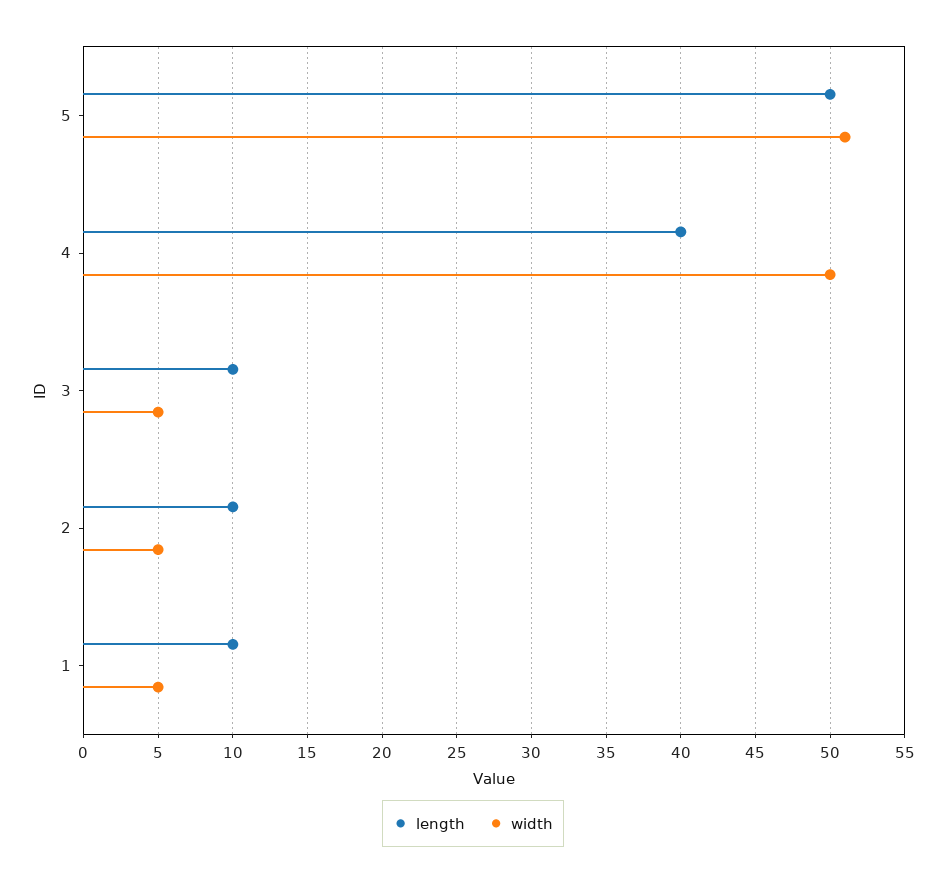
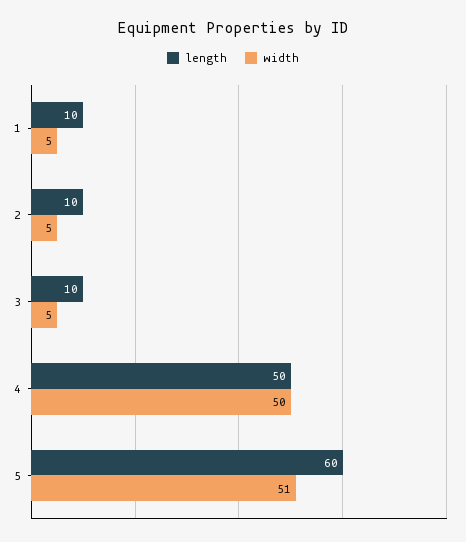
  {
    "length": {
-     "5": 50,
+     "5": 60,
-     "4": 40,
+     "4": 50,
      "3": 10,
      "2": 10,
      "1": 10
    },
    "width": {
      "5": 51,
      "4": 50,
      "3": 5,
      "2": 5,
      "1": 5
    }
  }

